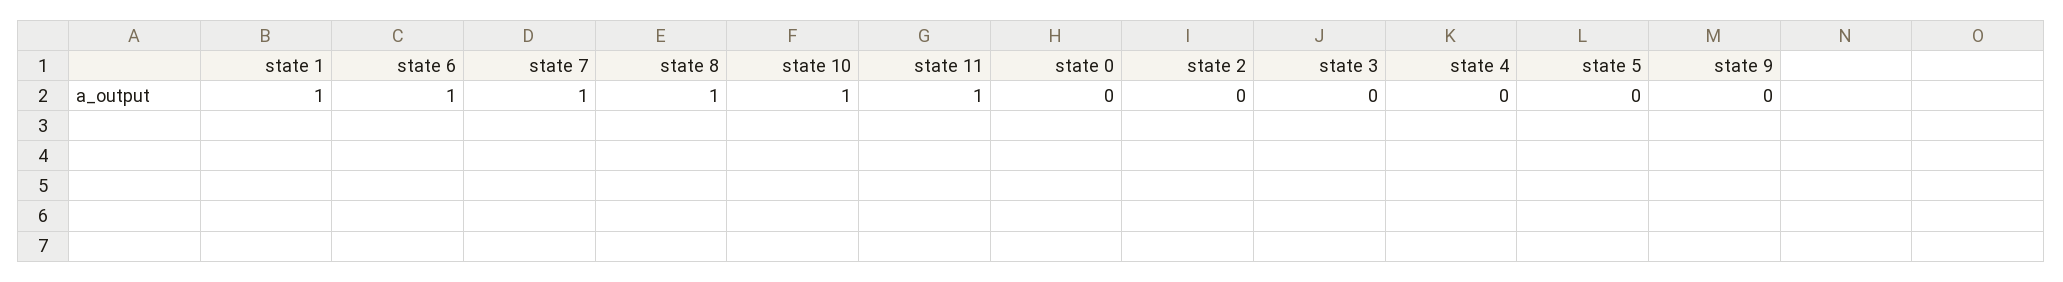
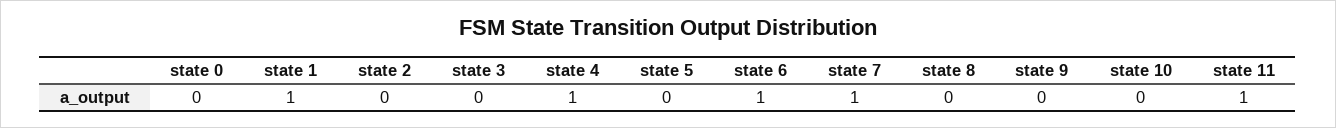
  {
    "state 1": 1,
    "state 6": 1,
    "state 7": 1,
-   "state 8": 1,
+   "state 8": 0,
-   "state 10": 1,
+   "state 10": 0,
    "state 11": 1,
    "state 0": 0,
    "state 2": 0,
    "state 3": 0,
-   "state 4": 0,
+   "state 4": 1,
    "state 5": 0,
    "state 9": 0
  }

